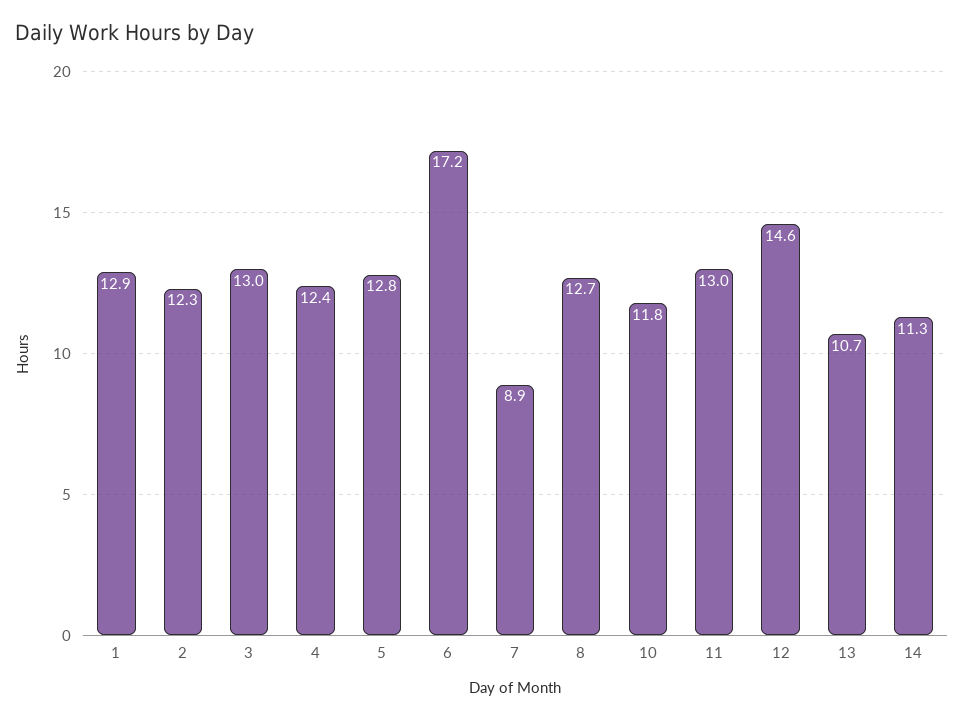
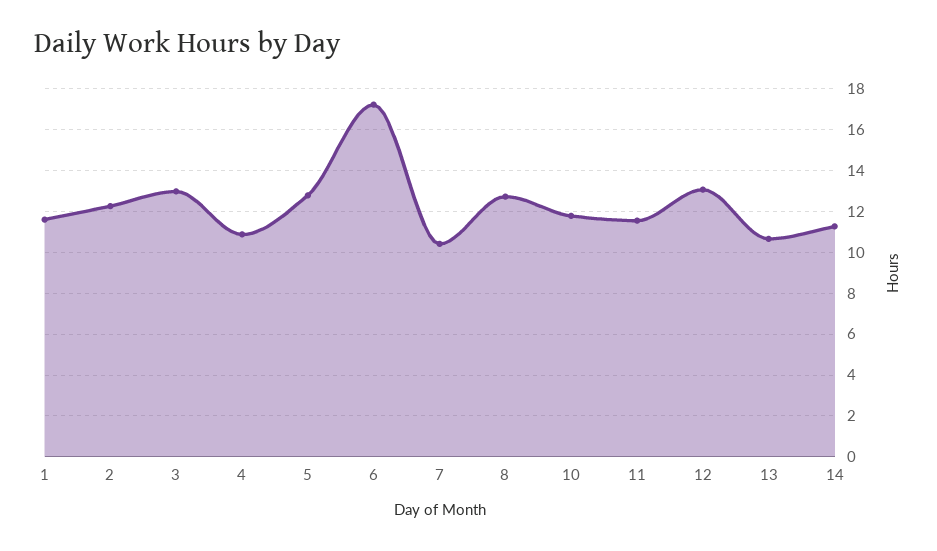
  {
-   "1": 12.9,
+   "1": 11.5,
    "2": 12.3,
    "3": 13,
-   "4": 12.4,
+   "4": 11,
    "5": 12.8,
    "6": 17.2,
-   "7": 8.9,
+   "7": 10.5,
    "8": 12.7,
    "10": 11.8,
-   "11": 13,
+   "11": 11.5,
-   "12": 14.6,
+   "12": 13,
    "13": 10.7,
    "14": 11.3
  }

